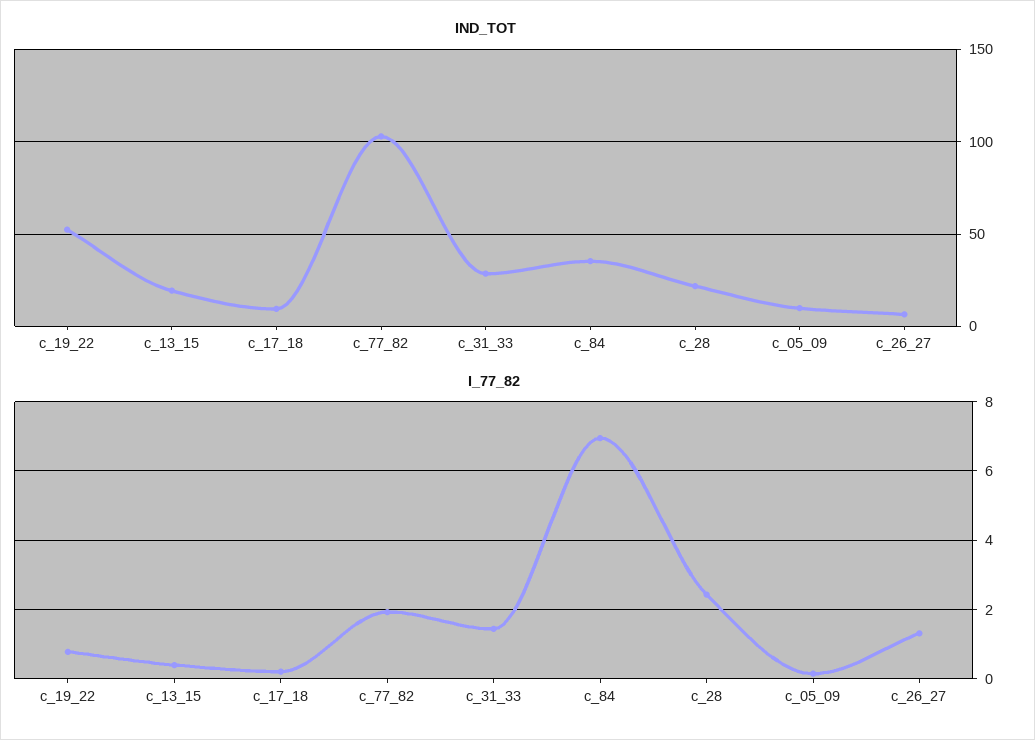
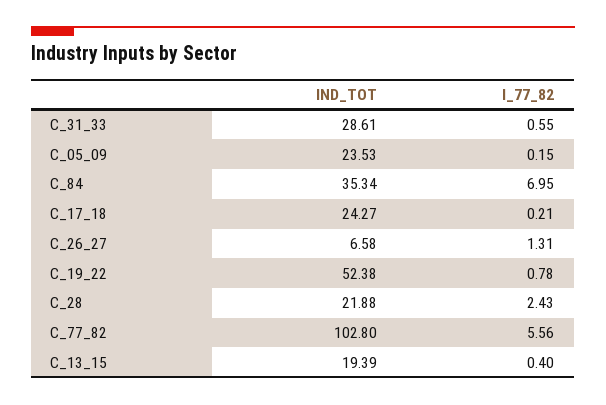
  {
    "IND_TOT": {
      "c_19_22": 52.38,
      "c_13_15": 19.39,
-     "c_17_18": 10,
+     "c_17_18": 24.27,
      "c_77_82": 102.8,
      "c_31_33": 28.61,
      "c_84": 35.34,
      "c_28": 21.88,
-     "c_05_09": 10,
+     "c_05_09": 23.53,
      "c_26_27": 6.58
    },
    "I_77_82": {
      "c_19_22": 0.78,
      "c_13_15": 0.4,
      "c_17_18": 0.21,
-     "c_77_82": 2,
+     "c_77_82": 5.56,
-     "c_31_33": 1.4,
+     "c_31_33": 0.55,
      "c_84": 6.95,
      "c_28": 2.43,
      "c_05_09": 0.15,
      "c_26_27": 1.31
    }
  }

